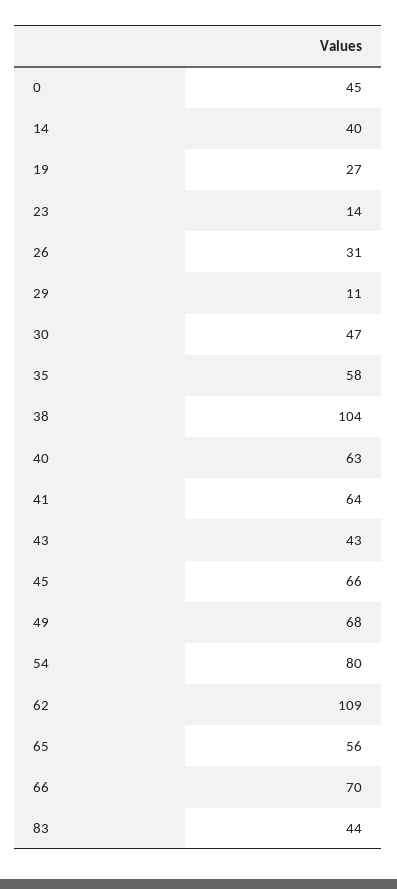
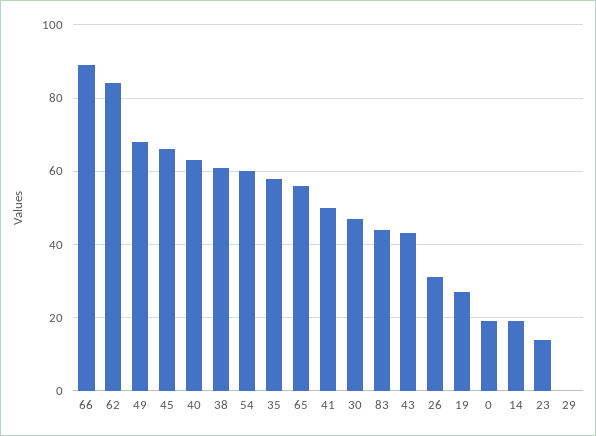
  {
-   "0": 45,
+   "0": 20,
-   "14": 40,
+   "14": 20,
    "19": 27,
    "23": 14,
    "26": 31,
-   "29": 11,
+   "29": 0,
    "30": 47,
    "35": 58,
-   "38": 104,
+   "38": 60,
    "40": 63,
-   "41": 64,
+   "41": 50,
    "43": 43,
    "45": 66,
    "49": 68,
-   "54": 80,
+   "54": 60,
-   "62": 109,
+   "62": 85,
    "65": 56,
-   "66": 70,
+   "66": 90,
    "83": 44
  }

